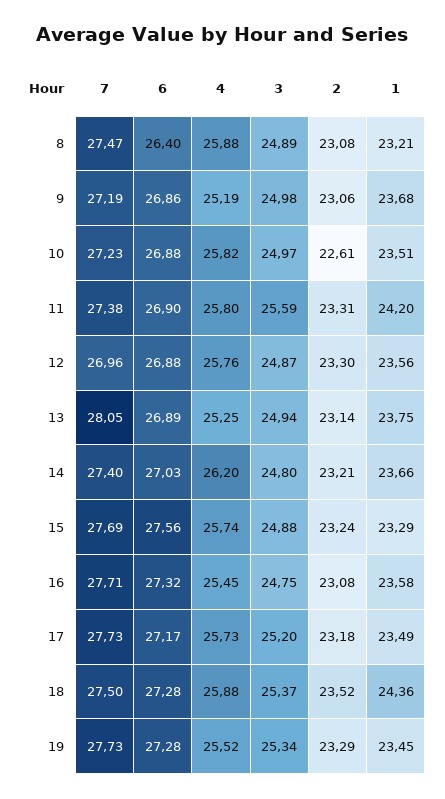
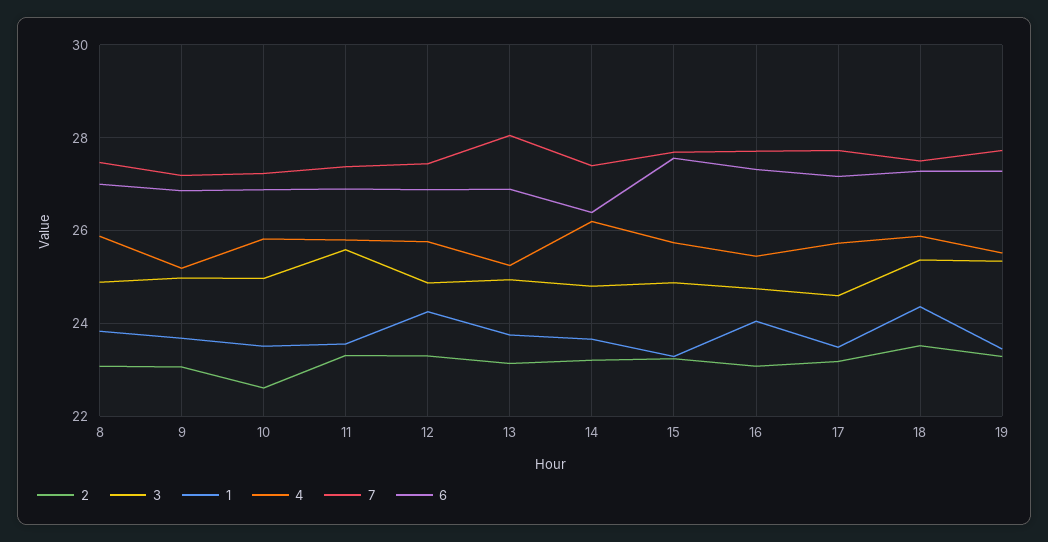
  {
    "7": {
      "8": 27.47,
      "9": 27.19,
      "10": 27.23,
      "11": 27.38,
-     "12": 26.96,
+     "12": 27.4,
      "13": 28.05,
      "14": 27.4,
      "15": 27.69,
      "16": 27.71,
      "17": 27.73,
      "18": 27.5,
      "19": 27.73
    },
    "6": {
-     "8": 26.4,
+     "8": 27,
      "9": 26.86,
      "10": 26.88,
      "11": 26.9,
      "12": 26.88,
      "13": 26.89,
-     "14": 27.03,
+     "14": 26.4,
      "15": 27.56,
      "16": 27.32,
      "17": 27.17,
      "18": 27.28,
      "19": 27.28
    },
    "4": {
      "8": 25.88,
      "9": 25.19,
      "10": 25.82,
      "11": 25.8,
      "12": 25.76,
      "13": 25.25,
      "14": 26.2,
      "15": 25.74,
      "16": 25.45,
      "17": 25.73,
      "18": 25.88,
      "19": 25.52
    },
    "3": {
      "8": 24.89,
      "9": 24.98,
      "10": 24.97,
      "11": 25.59,
      "12": 24.87,
      "13": 24.94,
      "14": 24.8,
      "15": 24.88,
      "16": 24.75,
-     "17": 25.2,
+     "17": 24.6,
      "18": 25.37,
      "19": 25.34
    },
    "2": {
      "8": 23.08,
      "9": 23.06,
      "10": 22.61,
      "11": 23.31,
      "12": 23.3,
      "13": 23.14,
      "14": 23.21,
      "15": 23.24,
      "16": 23.08,
      "17": 23.18,
      "18": 23.52,
      "19": 23.29
    },
    "1": {
-     "8": 23.21,
+     "8": 23.8,
      "9": 23.68,
      "10": 23.51,
-     "11": 24.2,
+     "11": 23.6,
-     "12": 23.56,
+     "12": 24.2,
      "13": 23.75,
      "14": 23.66,
      "15": 23.29,
-     "16": 23.58,
+     "16": 24,
      "17": 23.49,
      "18": 24.36,
      "19": 23.45
    }
  }

